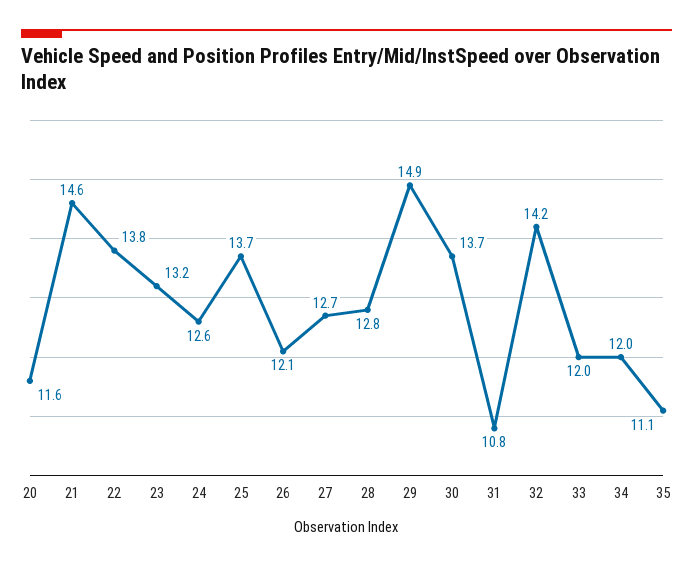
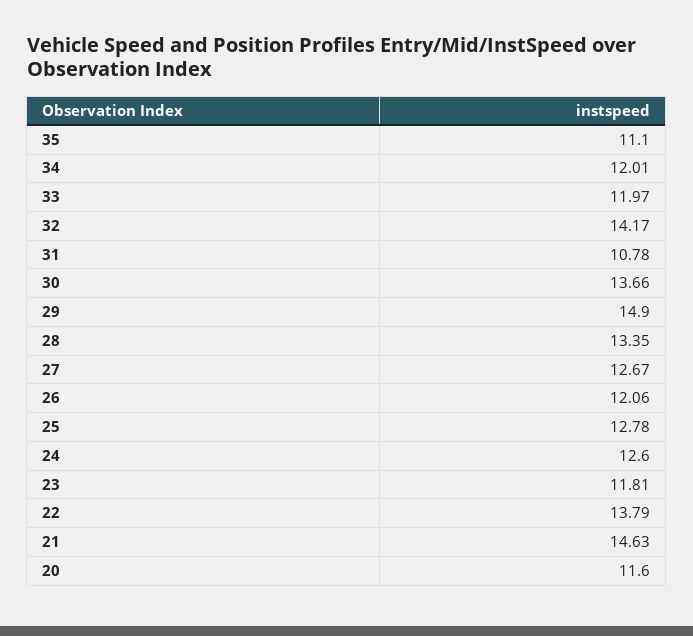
  {
    "20": 11.6,
    "21": 14.63,
    "22": 13.79,
-   "23": 13.2,
+   "23": 11.81,
    "24": 12.6,
-   "25": 13.7,
+   "25": 12.78,
    "26": 12.06,
    "27": 12.67,
-   "28": 12.8,
+   "28": 13.35,
    "29": 14.9,
    "30": 13.66,
    "31": 10.78,
    "32": 14.17,
    "33": 11.97,
    "34": 12.01,
    "35": 11.1
  }

